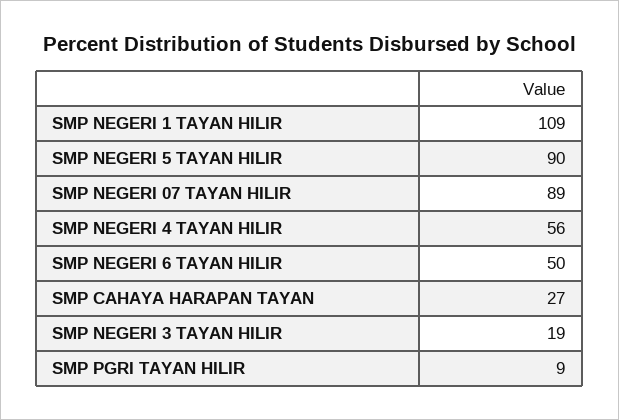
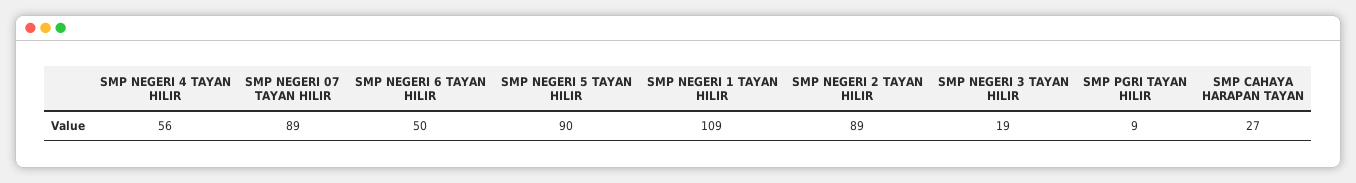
  {
    "SMP NEGERI 1 TAYAN HILIR": 109,
    "SMP NEGERI 5 TAYAN HILIR": 90,
    "SMP NEGERI 07 TAYAN HILIR": 89,
    "SMP NEGERI 4 TAYAN HILIR": 56,
    "SMP NEGERI 6 TAYAN HILIR": 50,
    "SMP CAHAYA HARAPAN TAYAN": 27,
    "SMP NEGERI 3 TAYAN HILIR": 19,
-   "SMP PGRI TAYAN HILIR": 9
+   "SMP PGRI TAYAN HILIR": 9,
+   "SMP NEGERI 2 TAYAN HILIR": 89
  }

